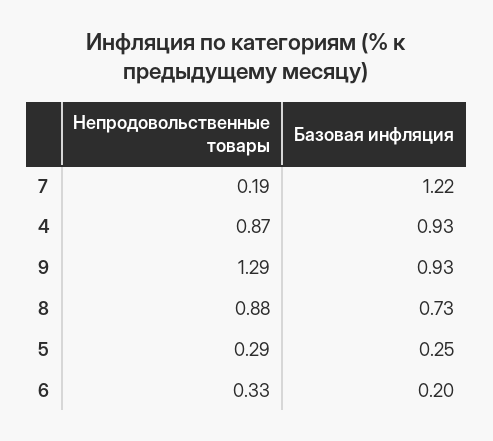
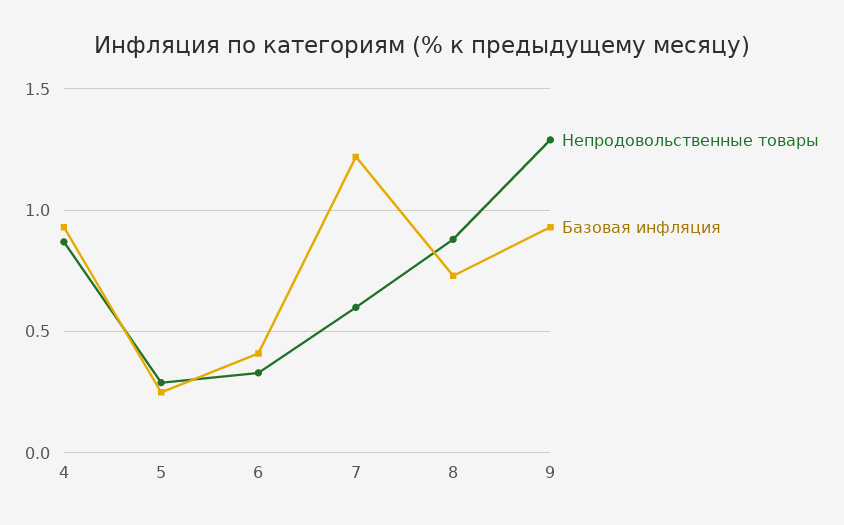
  {
    "Непродовольственные товары": {
-     "7": 0.19,
+     "7": 0.6,
      "4": 0.87,
      "9": 1.29,
      "8": 0.88,
      "5": 0.29,
      "6": 0.33
    },
    "Базовая инфляция": {
      "7": 1.22,
      "4": 0.93,
      "9": 0.93,
      "8": 0.73,
      "5": 0.25,
-     "6": 0.2
+     "6": 0.4
    }
  }

